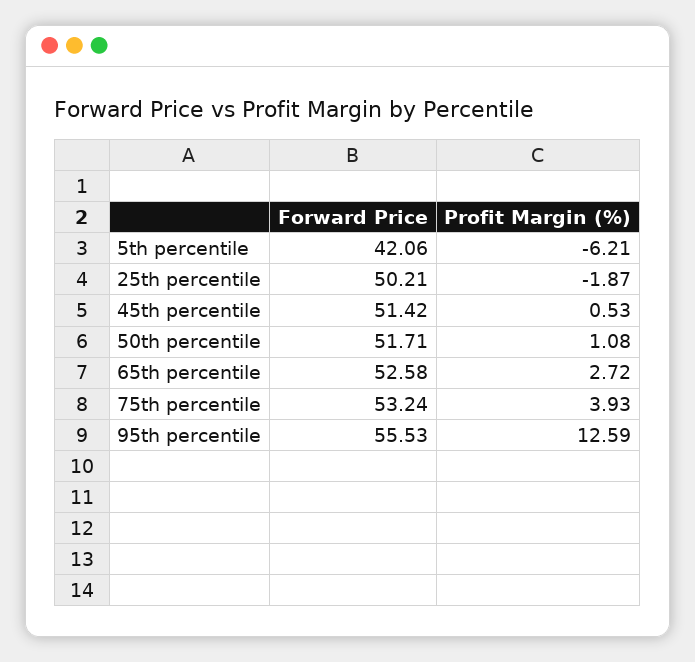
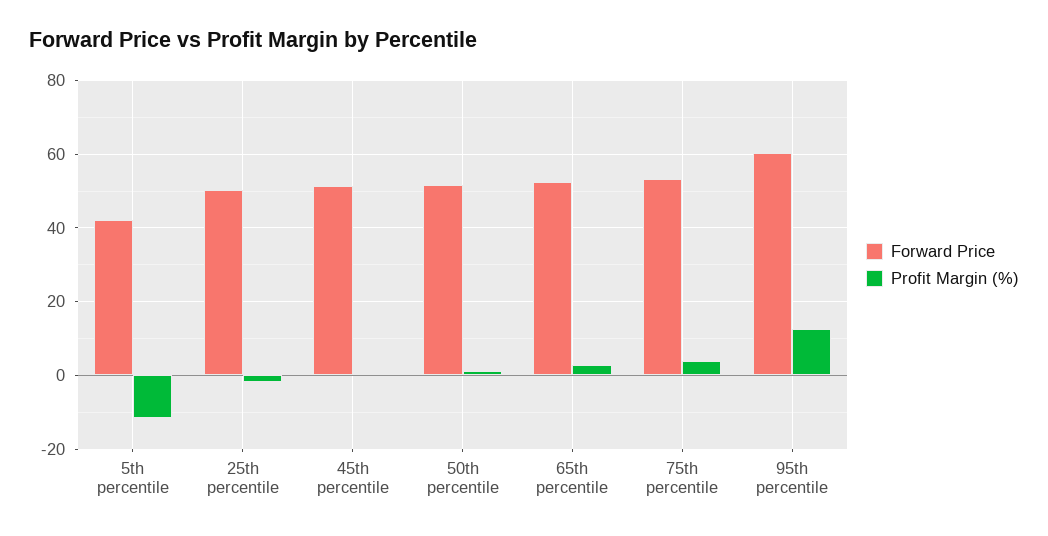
  {
    "Forward Price": {
      "5th percentile": 42.06,
      "25th percentile": 50.21,
      "45th percentile": 51.42,
      "50th percentile": 51.71,
      "65th percentile": 52.58,
      "75th percentile": 53.24,
-     "95th percentile": 55.53
+     "95th percentile": 60
    },
    "Profit Margin (%)": {
-     "5th percentile": -6.21,
+     "5th percentile": -12,
      "25th percentile": -1.87,
      "45th percentile": 0.53,
      "50th percentile": 1.08,
      "65th percentile": 2.72,
      "75th percentile": 3.93,
      "95th percentile": 12.59
    }
  }

